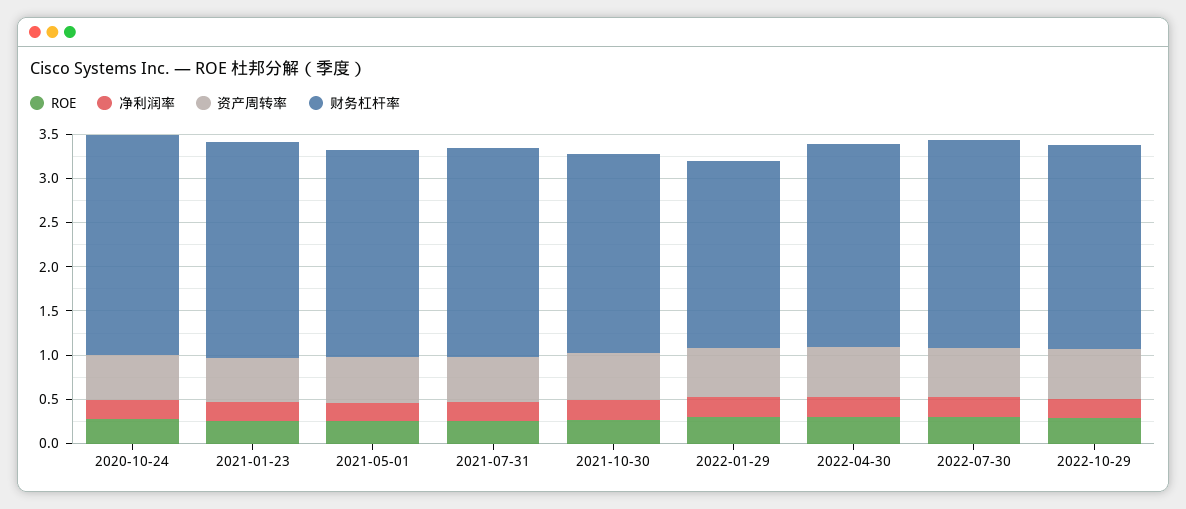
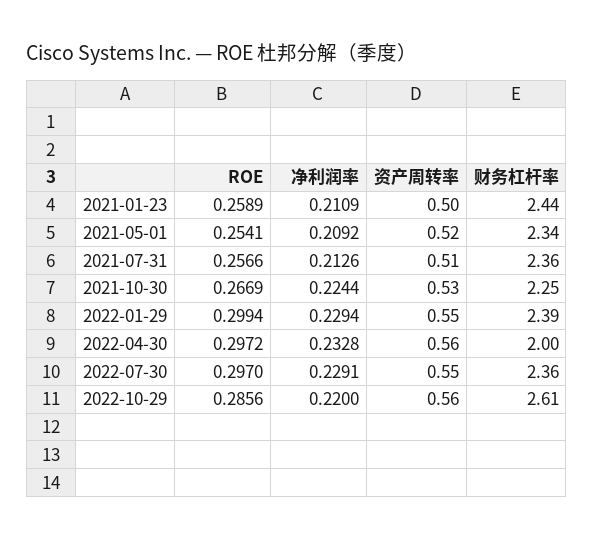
  {
    "ROE": {
-     "2020-10-24": 0.3,
      "2021-01-23": 0.2589,
      "2021-05-01": 0.2541,
      "2021-07-31": 0.2566,
      "2021-10-30": 0.2669,
      "2022-01-29": 0.2994,
      "2022-04-30": 0.2972,
      "2022-07-30": 0.297,
      "2022-10-29": 0.2856
    },
    "净利润率": {
-     "2020-10-24": 0.2,
      "2021-01-23": 0.2109,
      "2021-05-01": 0.2092,
      "2021-07-31": 0.2126,
      "2021-10-30": 0.2244,
      "2022-01-29": 0.2294,
      "2022-04-30": 0.2328,
      "2022-07-30": 0.2291,
      "2022-10-29": 0.22
    },
    "资产周转率": {
-     "2020-10-24": 0.5,
      "2021-01-23": 0.5,
      "2021-05-01": 0.52,
      "2021-07-31": 0.51,
      "2021-10-30": 0.53,
      "2022-01-29": 0.55,
      "2022-04-30": 0.56,
      "2022-07-30": 0.55,
      "2022-10-29": 0.56
    },
    "财务杠杆率": {
-     "2020-10-24": 2.5,
      "2021-01-23": 2.44,
      "2021-05-01": 2.34,
      "2021-07-31": 2.36,
      "2021-10-30": 2.25,
-     "2022-01-29": 2.1,
+     "2022-01-29": 2.39,
-     "2022-04-30": 2.3,
+     "2022-04-30": 2,
      "2022-07-30": 2.36,
-     "2022-10-29": 2.3
+     "2022-10-29": 2.61
    }
  }

